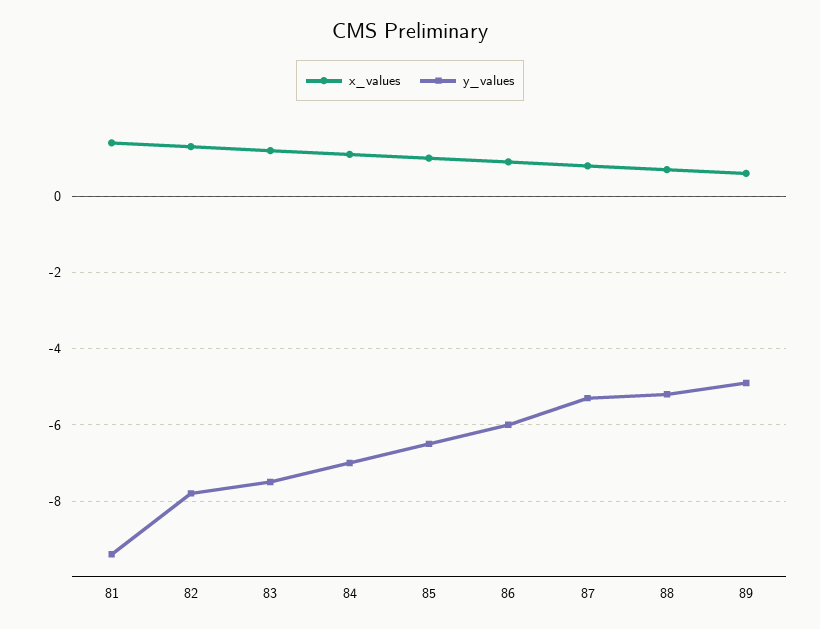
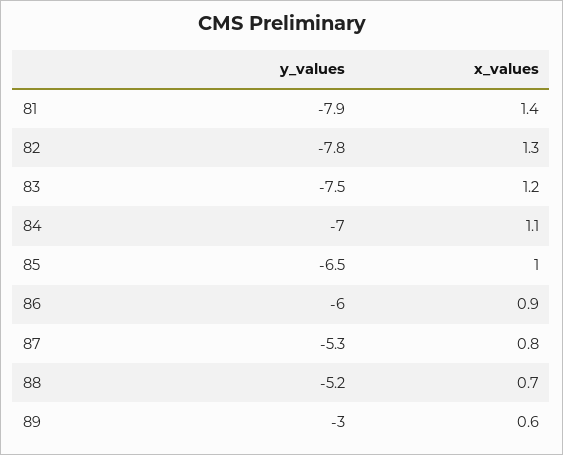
  {
    "x_values": {
      "81": 1.4,
      "82": 1.3,
      "83": 1.2,
      "84": 1.1,
      "85": 1,
      "86": 0.9,
      "87": 0.8,
      "88": 0.7,
      "89": 0.6
    },
    "y_values": {
-     "81": -9.5,
+     "81": -7.9,
      "82": -7.8,
      "83": -7.5,
      "84": -7,
      "85": -6.5,
      "86": -6,
      "87": -5.3,
      "88": -5.2,
-     "89": -5
+     "89": -3
    }
  }

